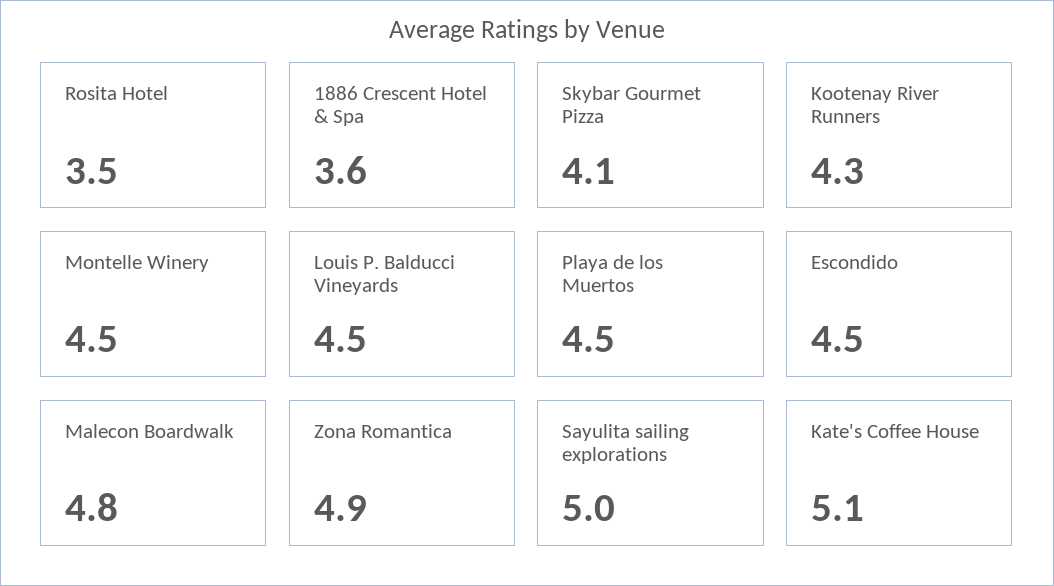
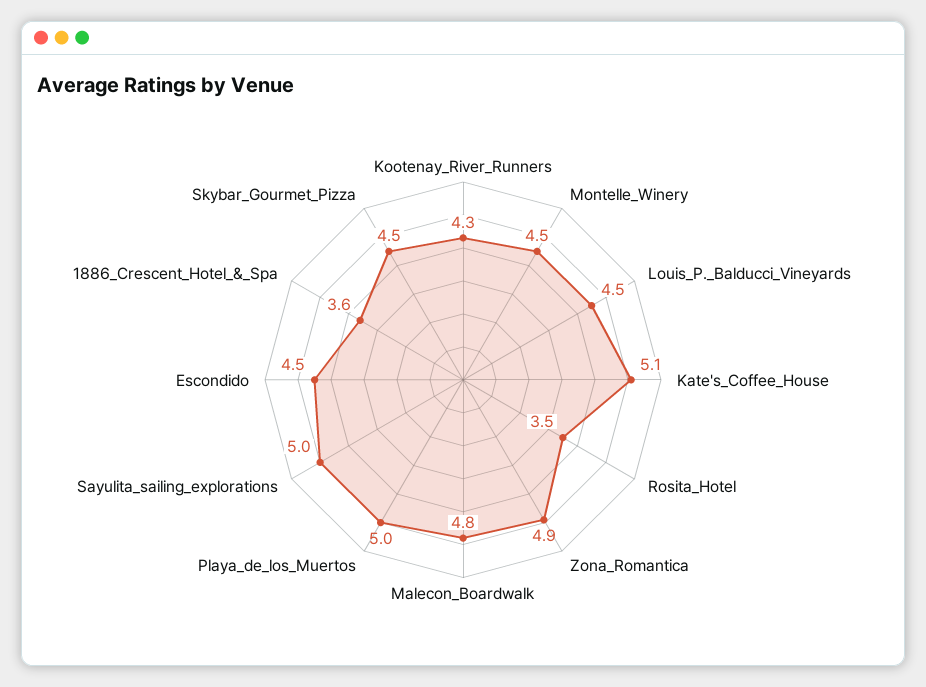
  {
    "Rosita Hotel": 3.5,
    "1886 Crescent Hotel & Spa": 3.6,
-   "Skybar Gourmet Pizza": 4.1,
+   "Skybar Gourmet Pizza": 4.5,
    "Kootenay River Runners": 4.3,
    "Montelle Winery": 4.5,
    "Louis P. Balducci Vineyards": 4.5,
-   "Playa de los Muertos": 4.5,
+   "Playa de los Muertos": 5,
    "Escondido": 4.5,
    "Malecon Boardwalk": 4.8,
    "Zona Romantica": 4.9,
    "Sayulita sailing explorations": 5,
    "Kate's Coffee House": 5.1
  }

